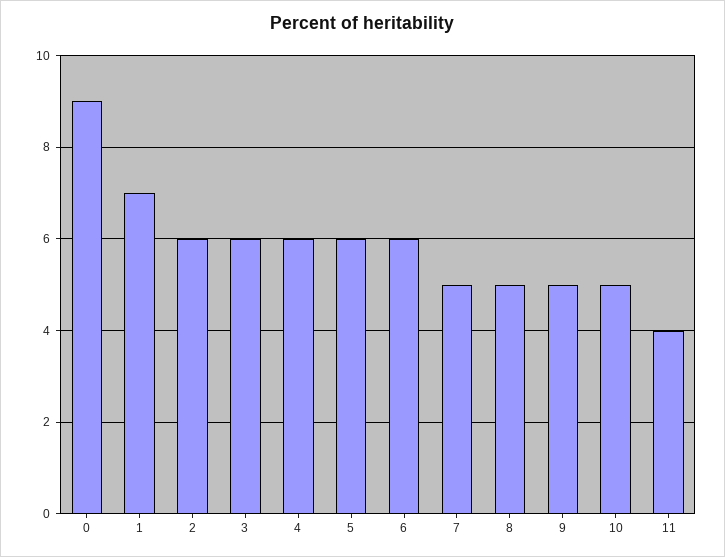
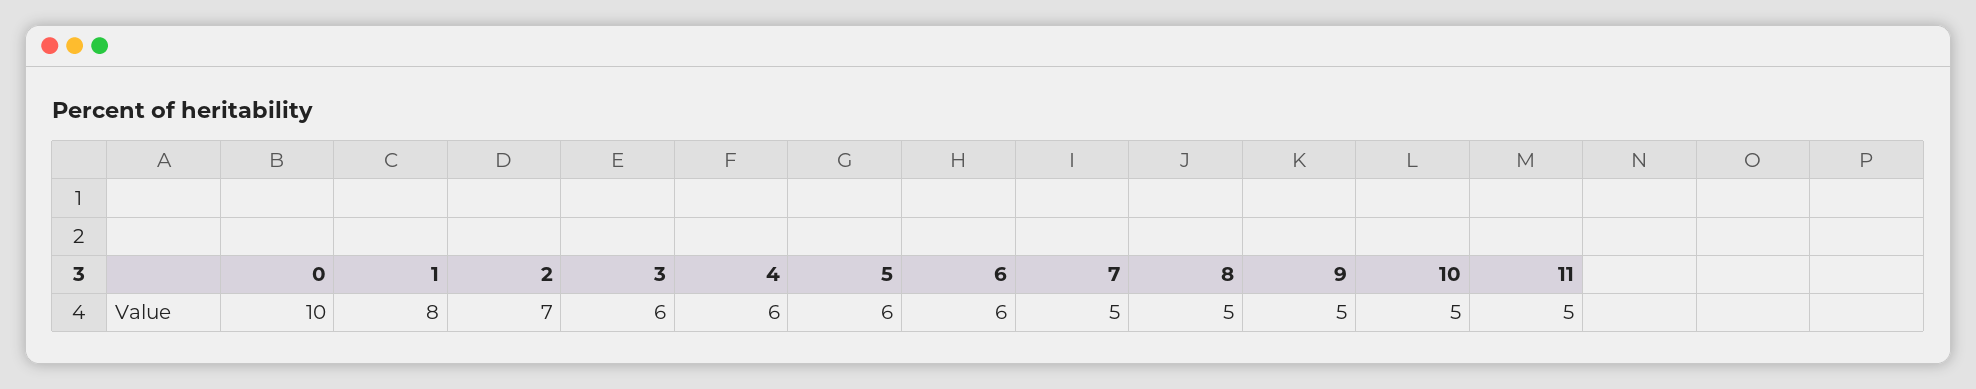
  {
-   "0": 9,
+   "0": 10,
-   "1": 7,
+   "1": 8,
-   "2": 6,
+   "2": 7,
    "3": 6,
    "4": 6,
    "5": 6,
    "6": 6,
    "7": 5,
    "8": 5,
    "9": 5,
    "10": 5,
-   "11": 4
+   "11": 5
  }

